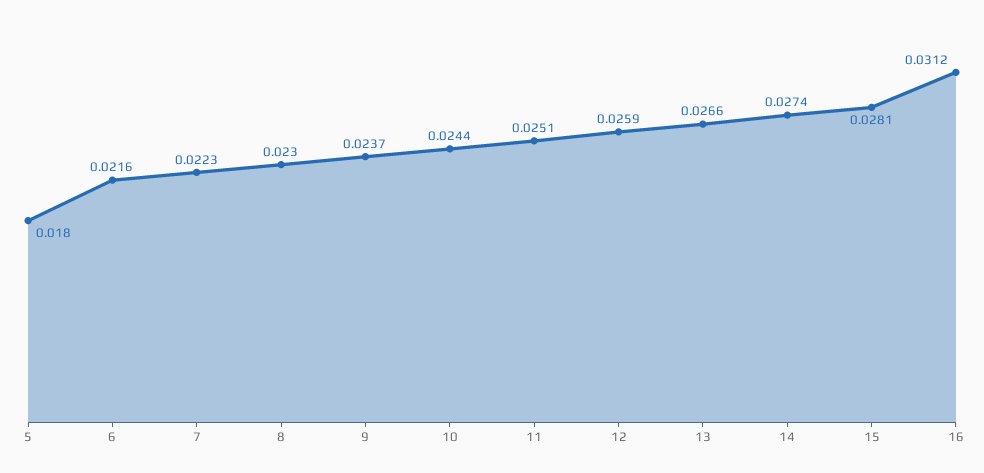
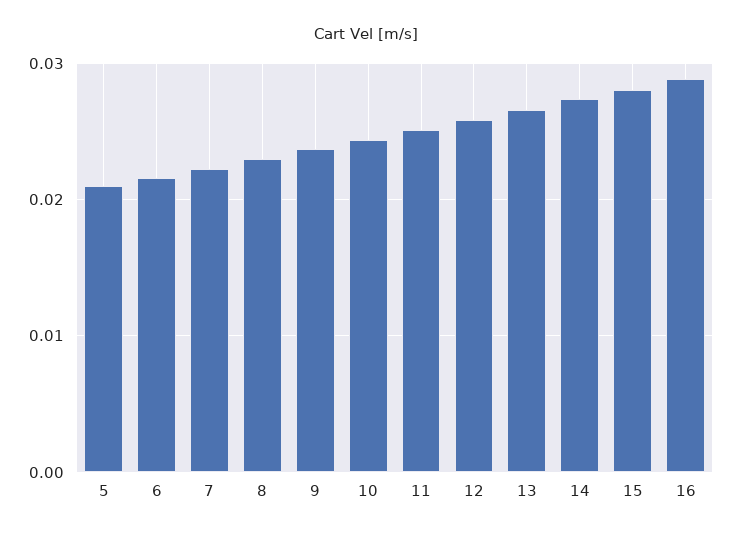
  {
-   "5": 0.018,
+   "5": 0.021,
    "6": 0.0216,
    "7": 0.0223,
    "8": 0.023,
    "9": 0.0237,
    "10": 0.0244,
    "11": 0.0251,
    "12": 0.0259,
    "13": 0.0266,
    "14": 0.0274,
    "15": 0.0281,
-   "16": 0.0312
+   "16": 0.029
  }

